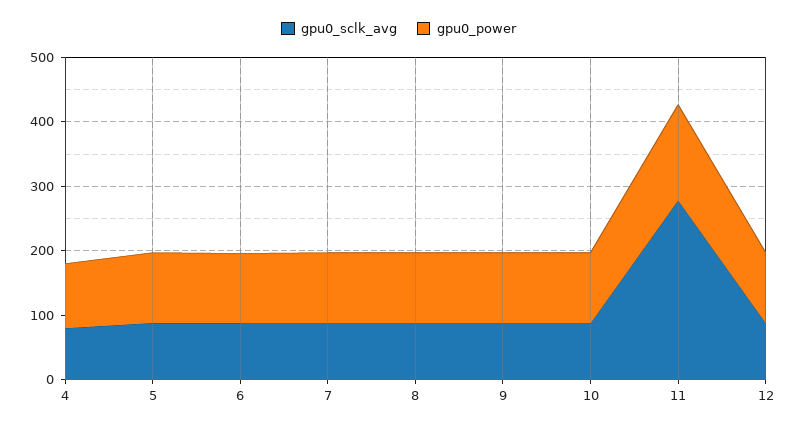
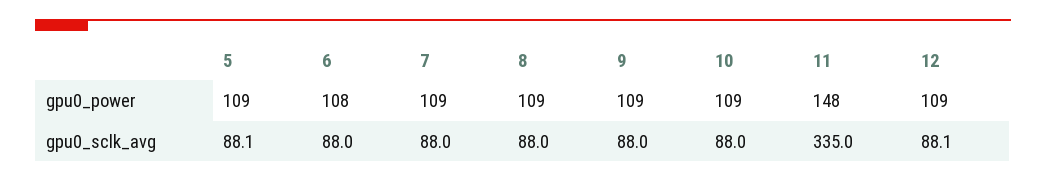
  {
    "gpu0_sclk_avg": {
-     "4": 80,
      "5": 88.1,
      "6": 88,
      "7": 88,
      "8": 88,
      "9": 88,
      "10": 88,
-     "11": 280,
+     "11": 335,
      "12": 88.1
    },
    "gpu0_power": {
-     "4": 100,
      "5": 109,
      "6": 108,
      "7": 109,
      "8": 109,
      "9": 109,
      "10": 109,
      "11": 148,
      "12": 109
    }
  }

